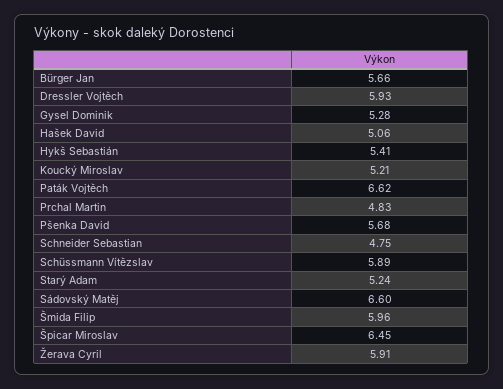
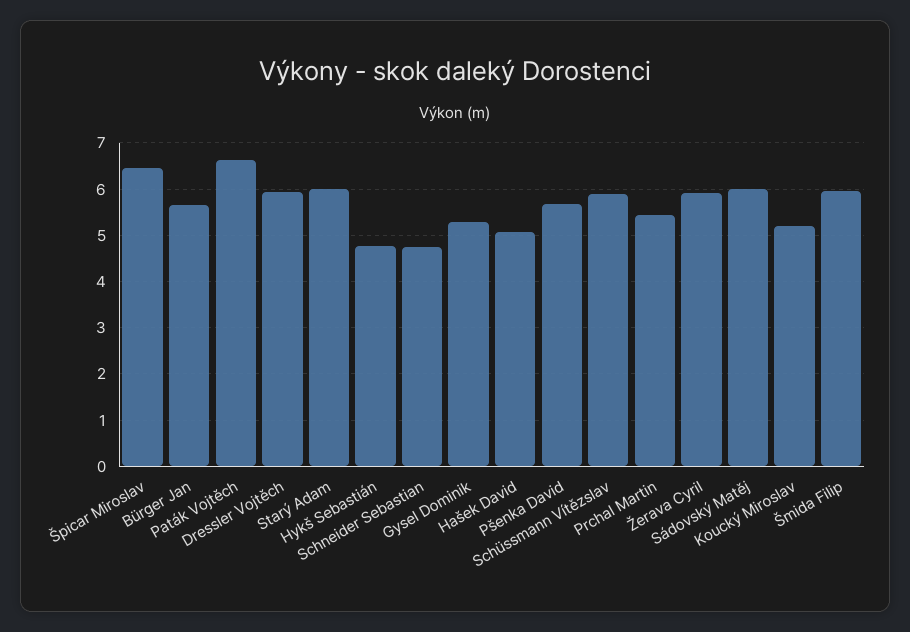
  {
    "Bürger Jan": 5.66,
    "Dressler Vojtěch": 5.93,
    "Gysel Dominik": 5.28,
    "Hašek David": 5.06,
-   "Hykš Sebastián": 5.41,
+   "Hykš Sebastián": 4.8,
    "Koucký Miroslav": 5.21,
    "Paták Vojtěch": 6.62,
-   "Prchal Martin": 4.83,
+   "Prchal Martin": 5.4,
    "Pšenka David": 5.68,
    "Schneider Sebastian": 4.75,
    "Schüssmann Vítězslav": 5.89,
-   "Starý Adam": 5.24,
+   "Starý Adam": 6,
-   "Sádovský Matěj": 6.6,
+   "Sádovský Matěj": 6,
    "Šmida Filip": 5.96,
    "Špicar Miroslav": 6.45,
    "Žerava Cyril": 5.91
  }

